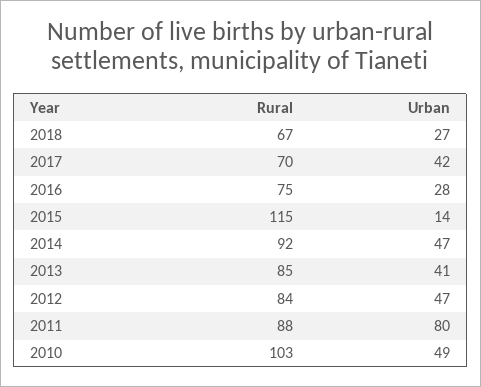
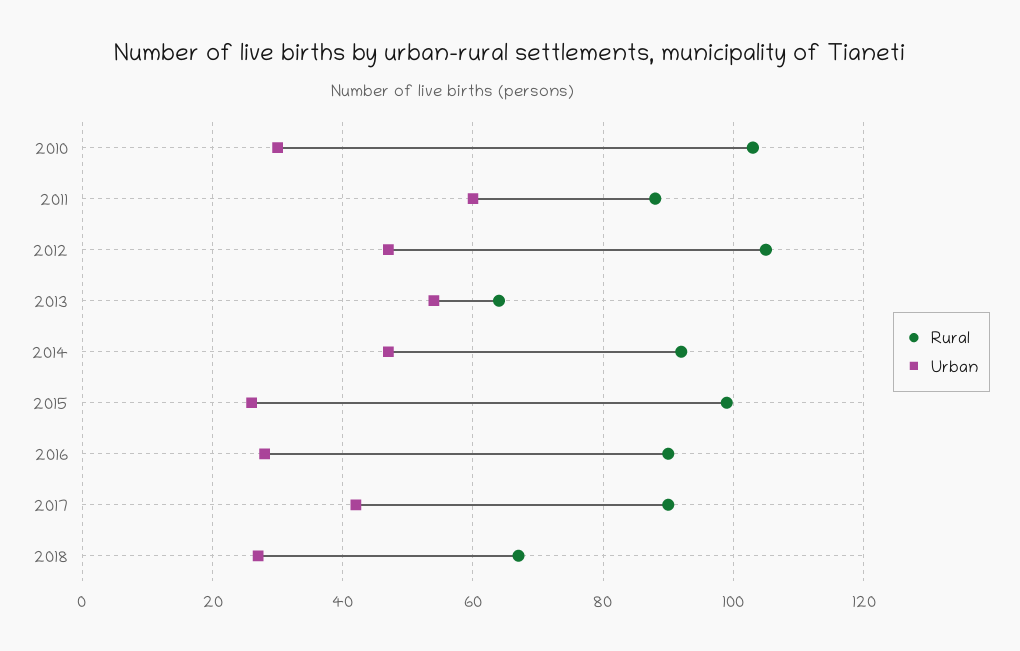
  {
    "Rural": {
      "2018": 67,
-     "2017": 70,
+     "2017": 90,
-     "2016": 75,
+     "2016": 90,
-     "2015": 115,
+     "2015": 100,
      "2014": 92,
-     "2013": 85,
+     "2013": 65,
-     "2012": 84,
+     "2012": 105,
      "2011": 88,
      "2010": 103
    },
    "Urban": {
      "2018": 27,
      "2017": 42,
      "2016": 28,
-     "2015": 14,
+     "2015": 25,
      "2014": 47,
-     "2013": 41,
+     "2013": 55,
      "2012": 47,
-     "2011": 80,
+     "2011": 60,
-     "2010": 49
+     "2010": 30
    }
  }

